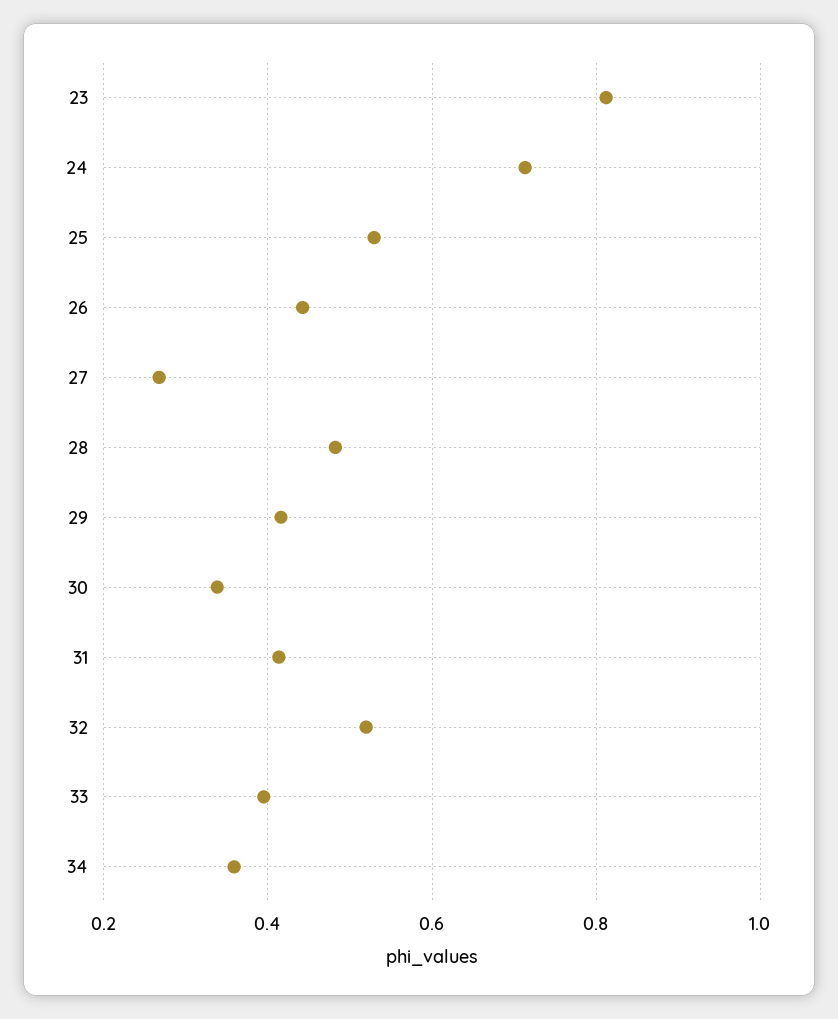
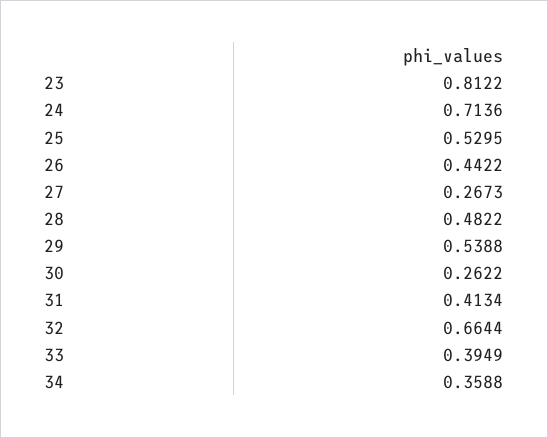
  {
    "23": 0.8122,
    "24": 0.7136,
    "25": 0.5295,
    "26": 0.4422,
    "27": 0.2673,
    "28": 0.4822,
-   "29": 0.42,
+   "29": 0.5388,
-   "30": 0.34,
+   "30": 0.2622,
    "31": 0.4134,
-   "32": 0.52,
+   "32": 0.6644,
    "33": 0.3949,
    "34": 0.3588
  }

